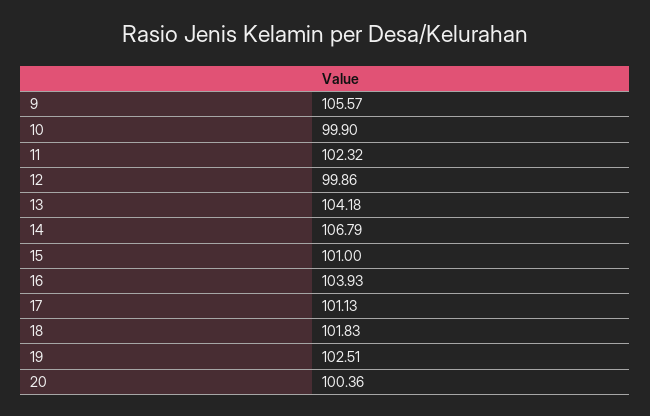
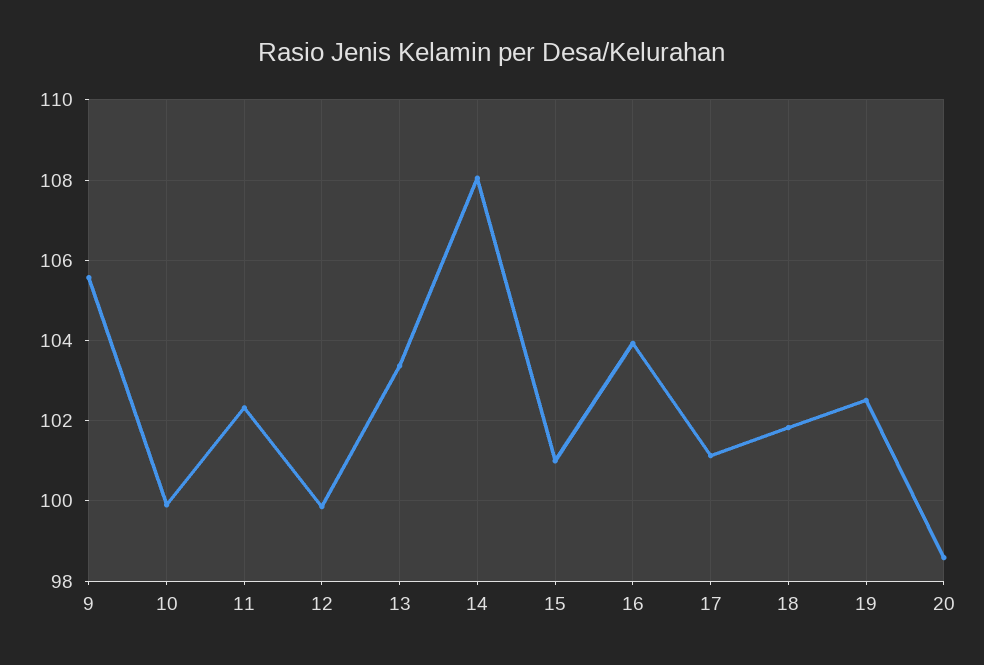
  {
    "9": 105.57,
    "10": 99.9,
    "11": 102.32,
    "12": 99.86,
-   "13": 104.18,
+   "13": 103.4,
-   "14": 106.79,
+   "14": 108,
    "15": 101,
    "16": 103.93,
    "17": 101.13,
    "18": 101.83,
    "19": 102.51,
-   "20": 100.36
+   "20": 98.6
  }

